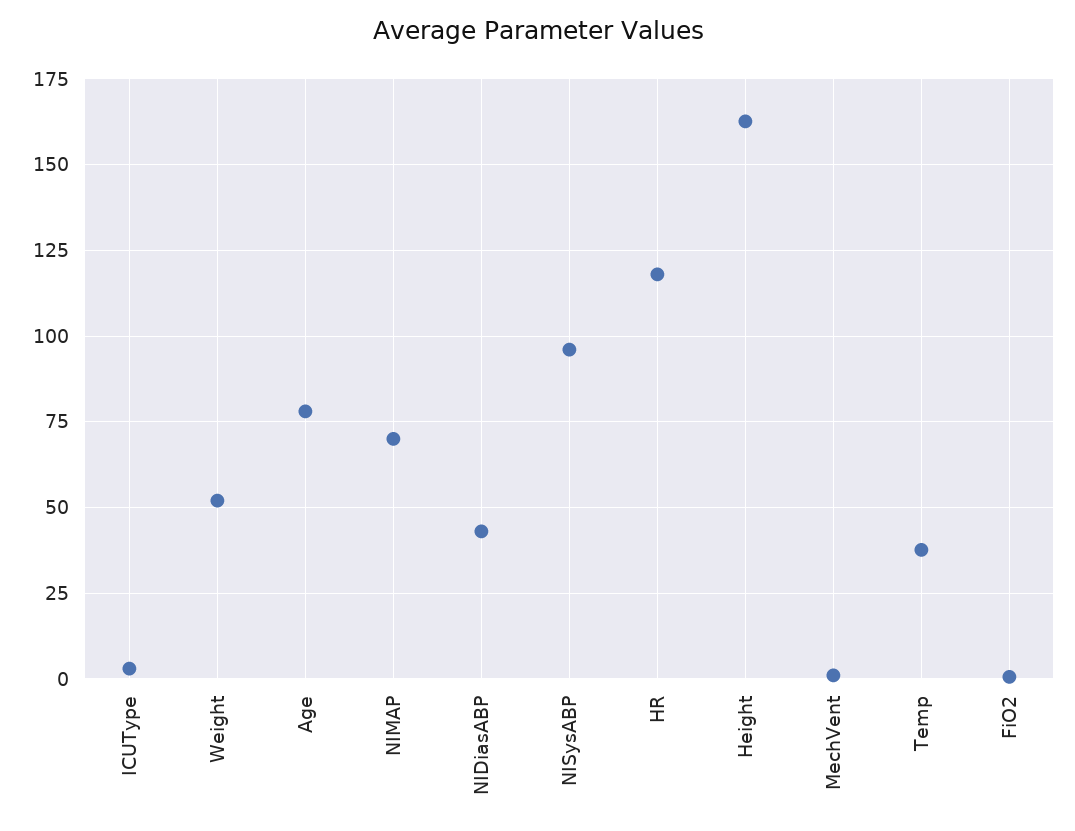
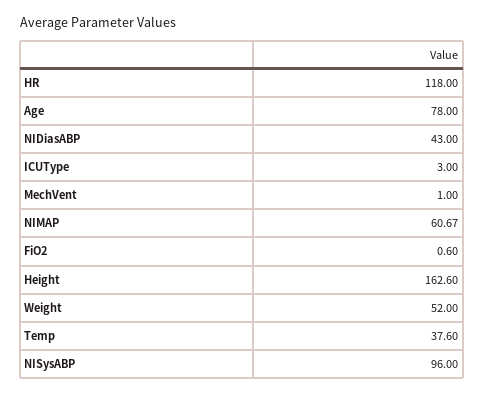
  {
    "ICUType": 3,
    "Weight": 52,
    "Age": 78,
-   "NIMAP": 70,
+   "NIMAP": 60.67,
    "NIDiasABP": 43,
    "NISysABP": 96,
    "HR": 118,
    "Height": 162.6,
    "MechVent": 1,
    "Temp": 37.6,
    "FiO2": 0.6
  }

